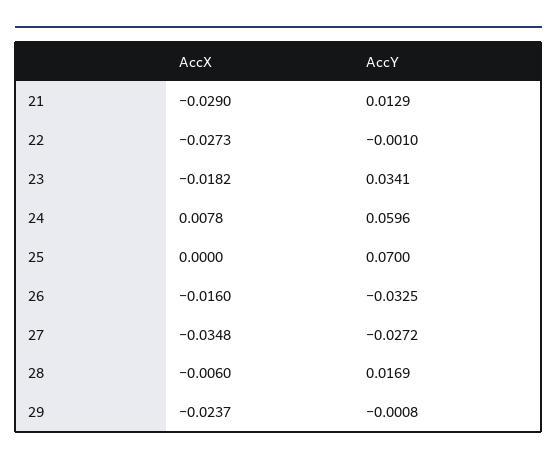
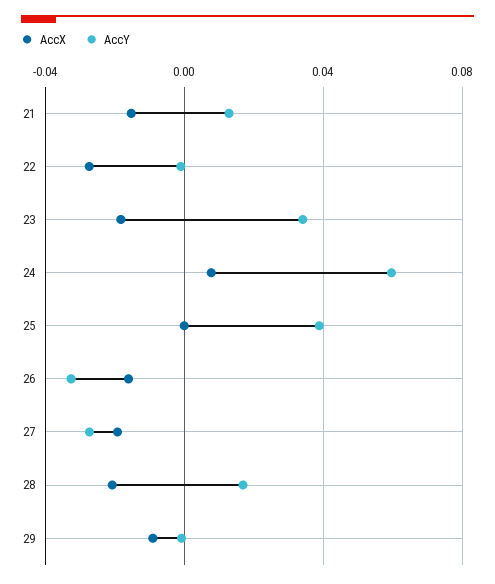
  {
    "AccX": {
-     "21": -0.029,
+     "21": -0.015,
      "22": -0.0273,
      "23": -0.0182,
      "24": 0.0078,
      "25": 0,
      "26": -0.016,
-     "27": -0.0348,
+     "27": -0.02,
-     "28": -0.006,
+     "28": -0.02,
-     "29": -0.0237
+     "29": -0.01
    },
    "AccY": {
      "21": 0.0129,
      "22": -0.001,
      "23": 0.0341,
      "24": 0.0596,
-     "25": 0.07,
+     "25": 0.04,
      "26": -0.0325,
      "27": -0.0272,
      "28": 0.0169,
      "29": -0.0008
    }
  }

